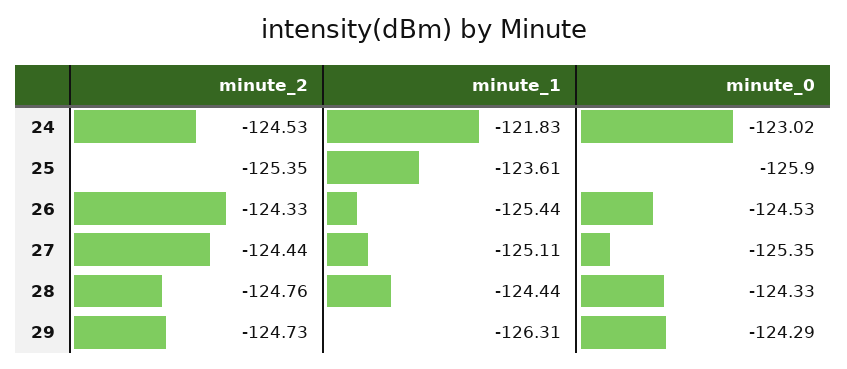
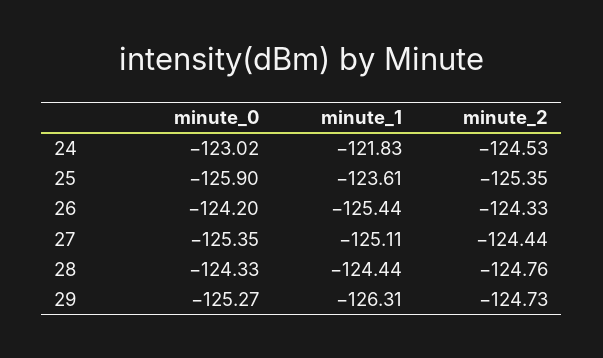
  {
    "minute_2": {
      "24": -124.53,
      "25": -125.35,
      "26": -124.33,
      "27": -124.44,
      "28": -124.76,
      "29": -124.73
    },
    "minute_1": {
      "24": -121.83,
      "25": -123.61,
      "26": -125.44,
      "27": -125.11,
      "28": -124.44,
      "29": -126.31
    },
    "minute_0": {
      "24": -123.02,
      "25": -125.9,
-     "26": -124.53,
+     "26": -124.2,
      "27": -125.35,
      "28": -124.33,
-     "29": -124.29
+     "29": -125.27
    }
  }

